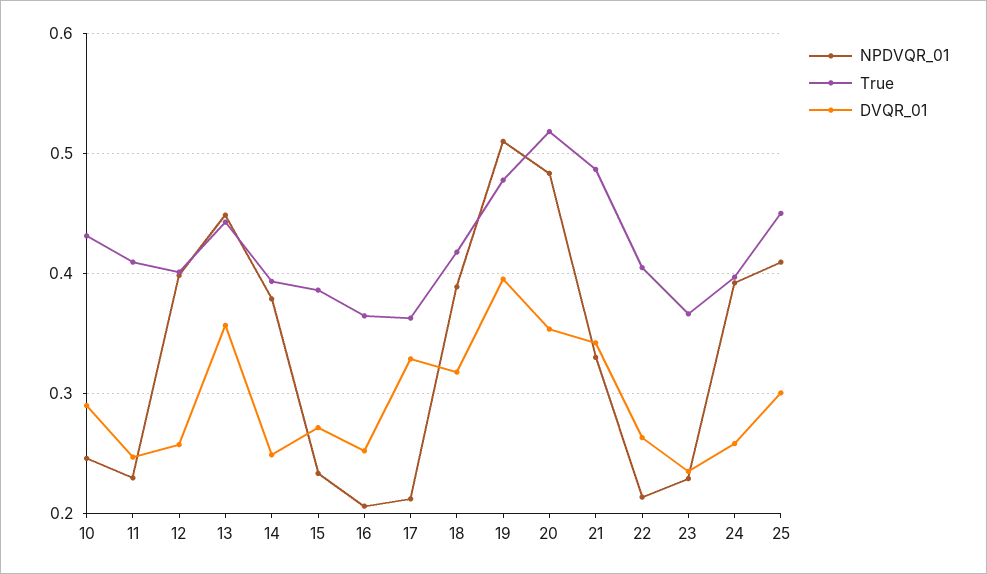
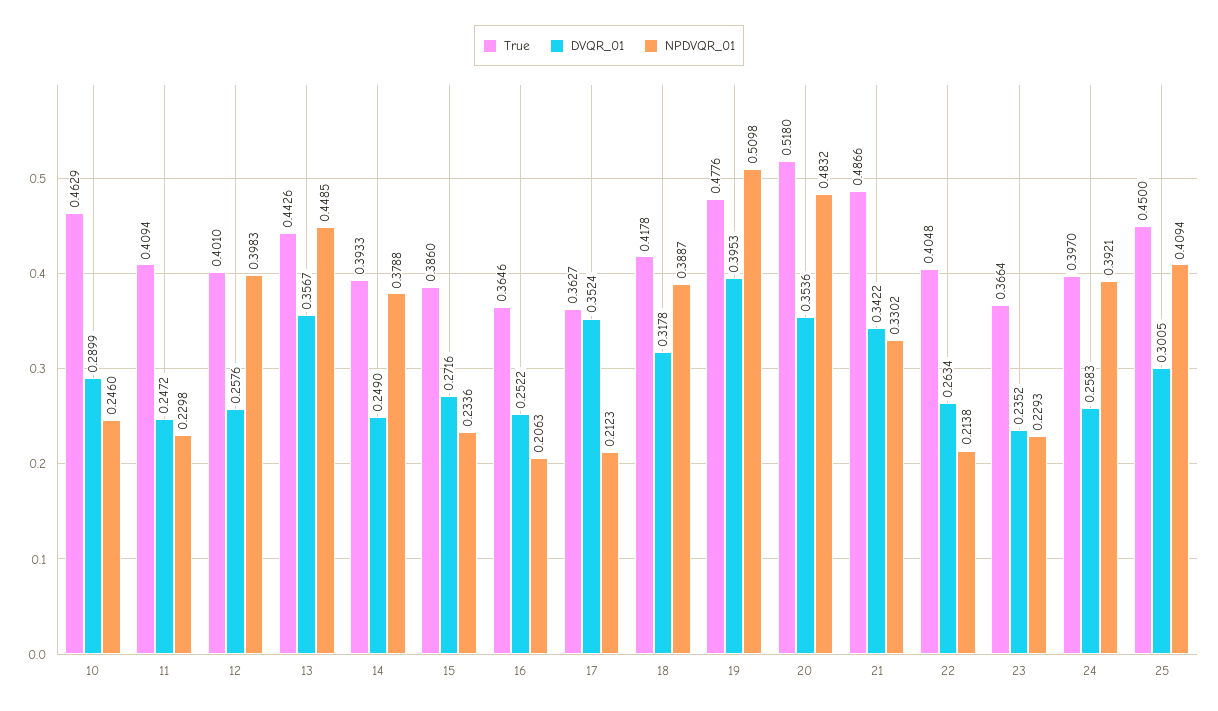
  {
    "NPDVQR_01": {
      "10": 0.246,
      "11": 0.2298,
      "12": 0.3983,
      "13": 0.4485,
      "14": 0.3788,
      "15": 0.2336,
      "16": 0.2063,
      "17": 0.2123,
      "18": 0.3887,
      "19": 0.5098,
      "20": 0.4832,
      "21": 0.3302,
      "22": 0.2138,
      "23": 0.2293,
      "24": 0.3921,
      "25": 0.4094
    },
    "True": {
-     "10": 0.43,
+     "10": 0.4629,
      "11": 0.4094,
      "12": 0.401,
      "13": 0.4426,
      "14": 0.3933,
      "15": 0.386,
      "16": 0.3646,
      "17": 0.3627,
      "18": 0.4178,
      "19": 0.4776,
      "20": 0.518,
      "21": 0.4866,
      "22": 0.4048,
      "23": 0.3664,
      "24": 0.397,
      "25": 0.45
    },
    "DVQR_01": {
      "10": 0.2899,
      "11": 0.2472,
      "12": 0.2576,
      "13": 0.3567,
      "14": 0.249,
      "15": 0.2716,
      "16": 0.2522,
-     "17": 0.33,
+     "17": 0.3524,
      "18": 0.3178,
      "19": 0.3953,
      "20": 0.3536,
      "21": 0.3422,
      "22": 0.2634,
      "23": 0.2352,
      "24": 0.2583,
      "25": 0.3005
    }
  }

